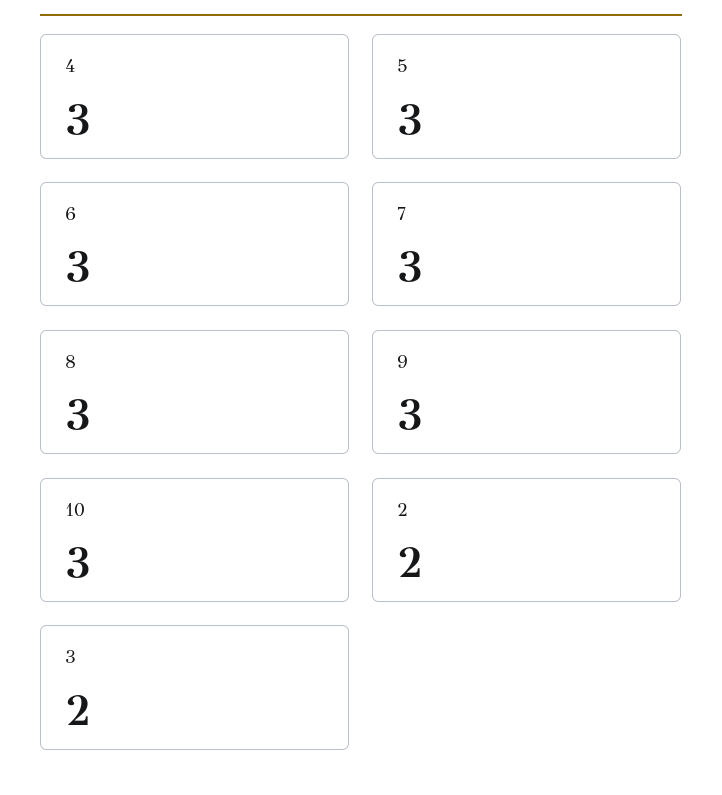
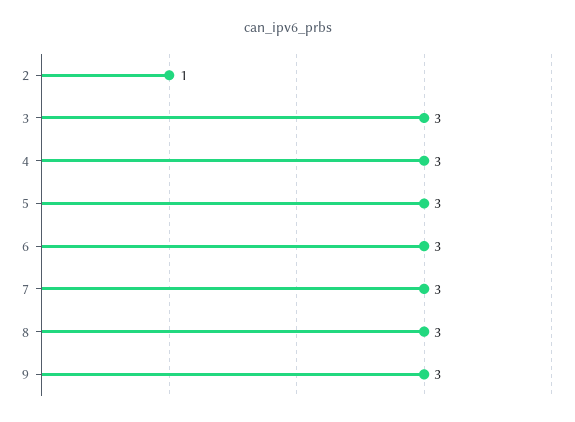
  {
    "4": 3,
    "5": 3,
    "6": 3,
    "7": 3,
    "8": 3,
    "9": 3,
-   "10": 3,
-   "2": 2,
+   "2": 1,
-   "3": 2
+   "3": 3
  }

